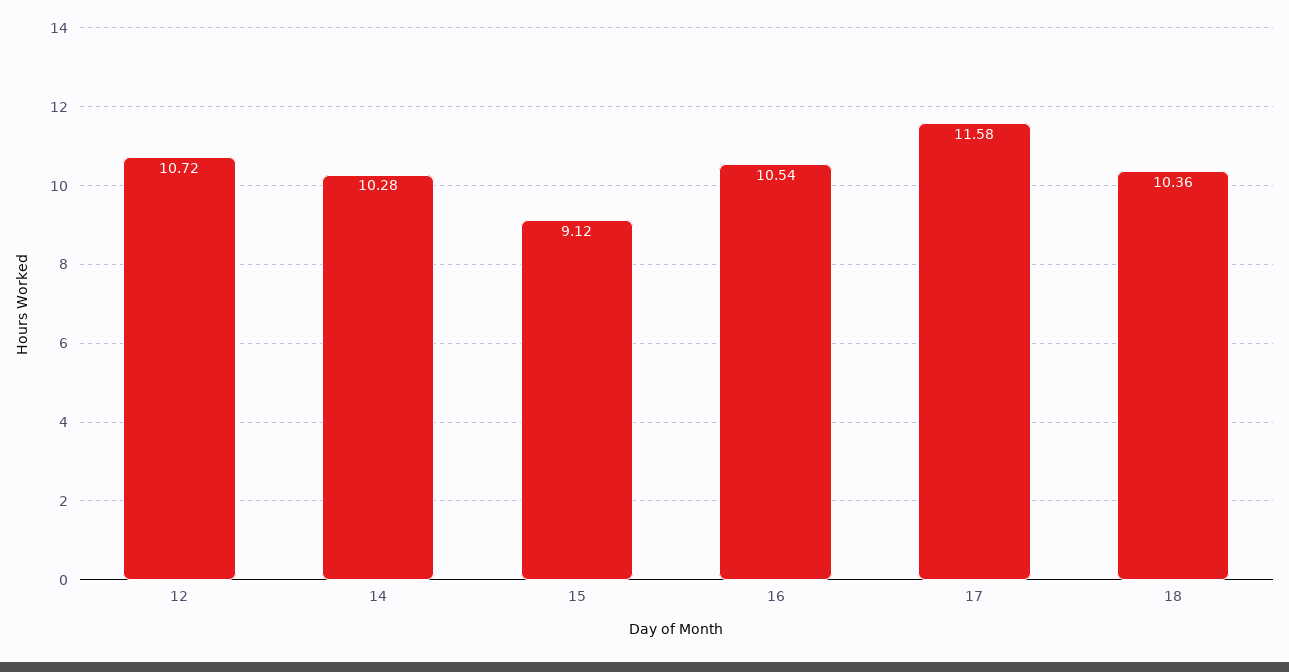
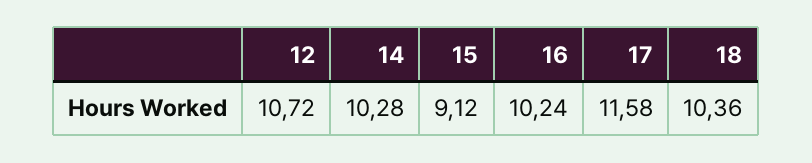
  {
    "12": 10.72,
    "14": 10.28,
    "15": 9.12,
-   "16": 10.54,
+   "16": 10.24,
    "17": 11.58,
    "18": 10.36
  }

